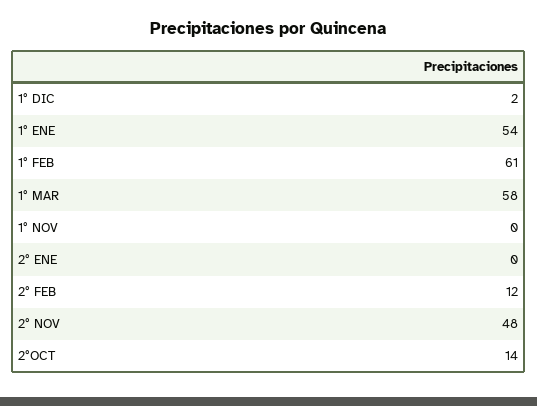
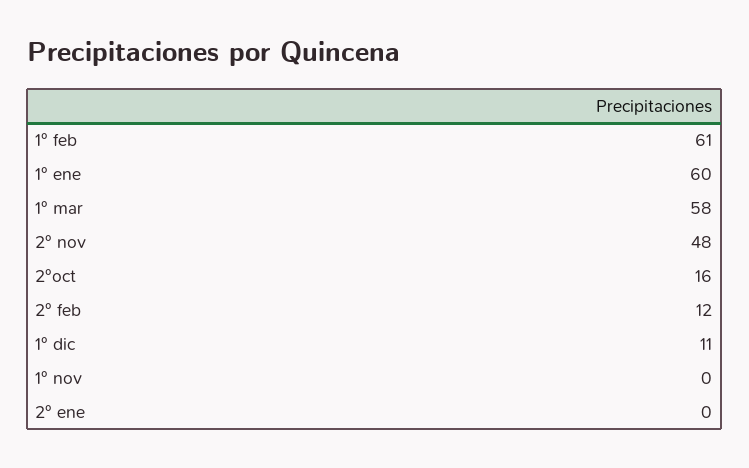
  {
-   "1° DIC": 2,
+   "1° DIC": 11,
-   "1° ENE": 54,
+   "1° ENE": 60,
    "1° FEB": 61,
    "1° MAR": 58,
    "1° NOV": 0,
    "2° ENE": 0,
    "2° FEB": 12,
    "2° NOV": 48,
-   "2°OCT": 14
+   "2°OCT": 16
  }

